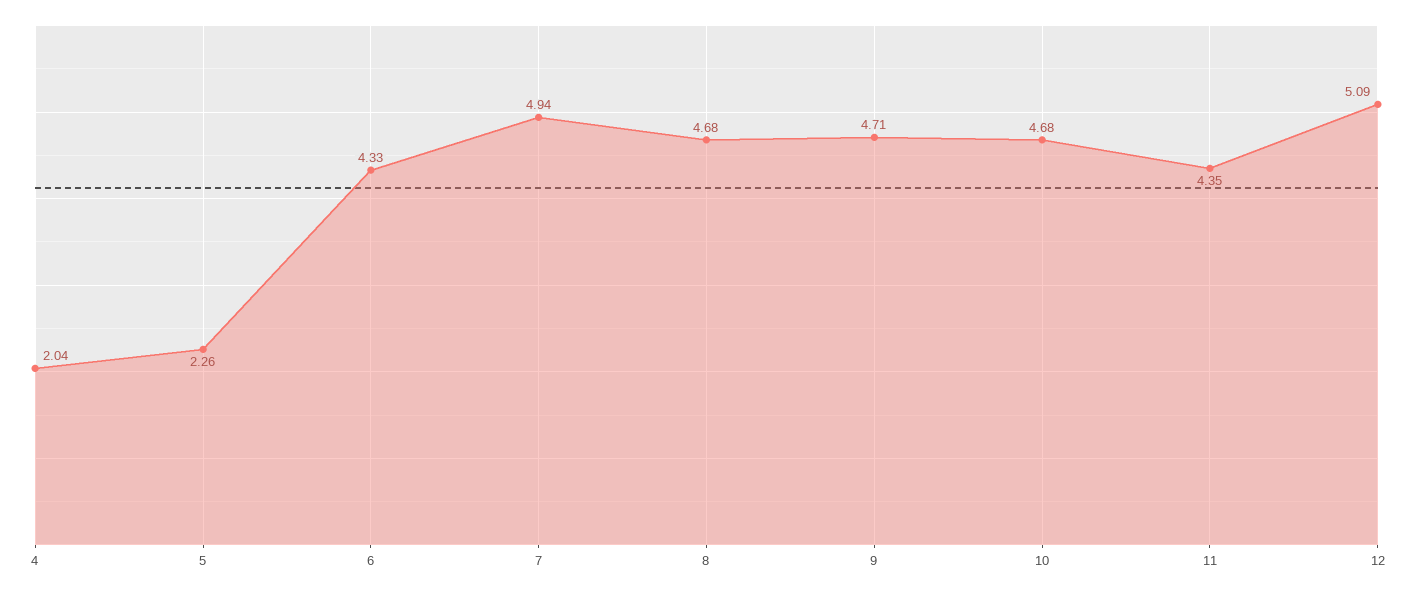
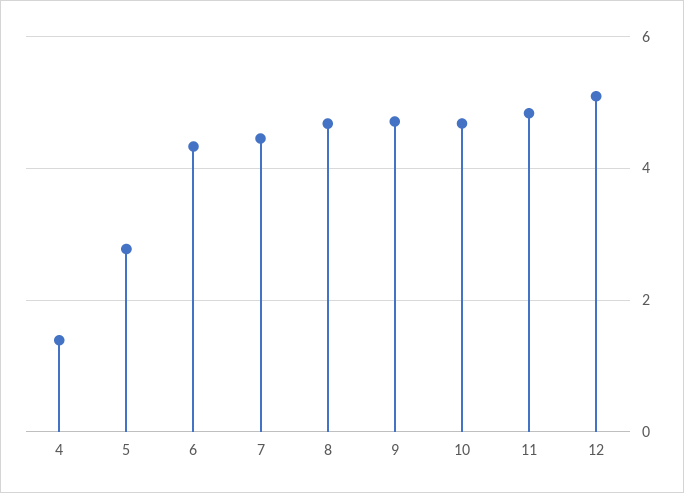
  {
-   "4": 2.04,
+   "4": 1.4,
-   "5": 2.26,
+   "5": 2.8,
    "6": 4.33,
-   "7": 4.94,
+   "7": 4.4,
    "8": 4.68,
    "9": 4.71,
    "10": 4.68,
-   "11": 4.35,
+   "11": 4.8,
    "12": 5.09
  }

